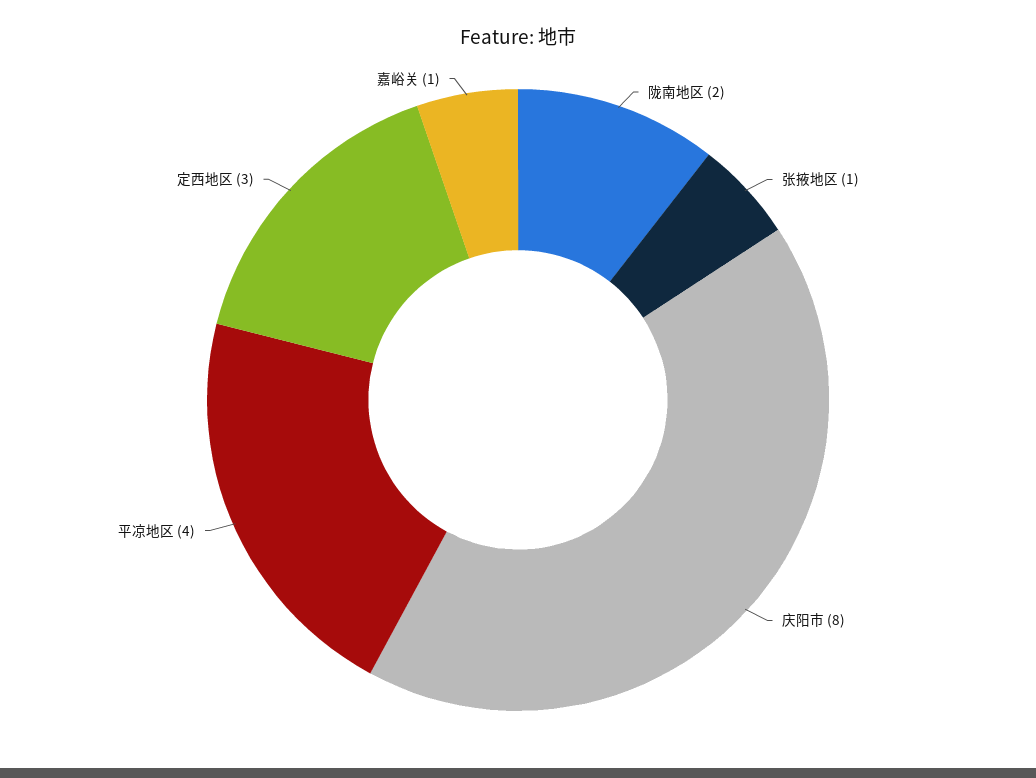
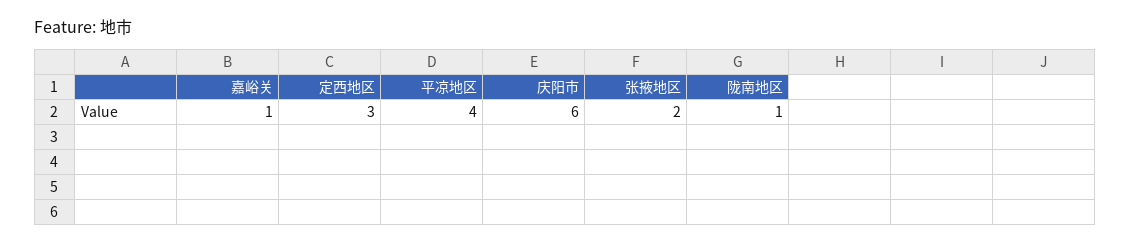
  {
-   "陇南地区": 2,
+   "陇南地区": 1,
-   "张掖地区": 1,
+   "张掖地区": 2,
-   "庆阳市": 8,
+   "庆阳市": 6,
    "平凉地区": 4,
    "定西地区": 3,
    "嘉峪关": 1
  }

